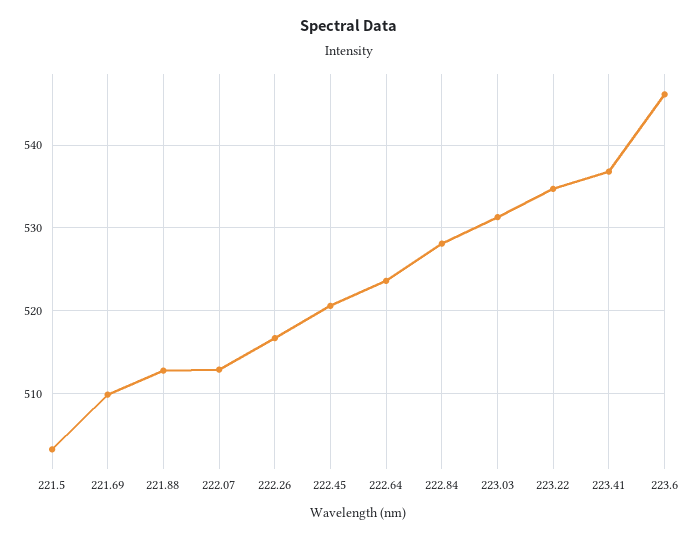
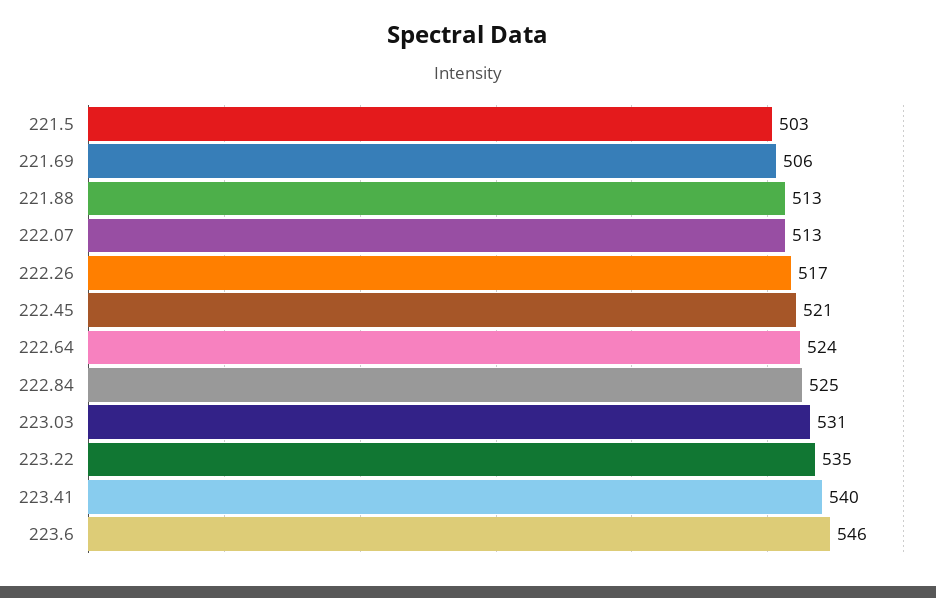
  {
    "221.5": 503,
-   "221.69": 510,
+   "221.69": 506,
    "221.88": 513,
    "222.07": 513,
    "222.26": 517,
    "222.45": 521,
    "222.64": 524,
-   "222.84": 528,
+   "222.84": 525,
    "223.03": 531,
    "223.22": 535,
-   "223.41": 537,
+   "223.41": 540,
    "223.6": 546
  }

